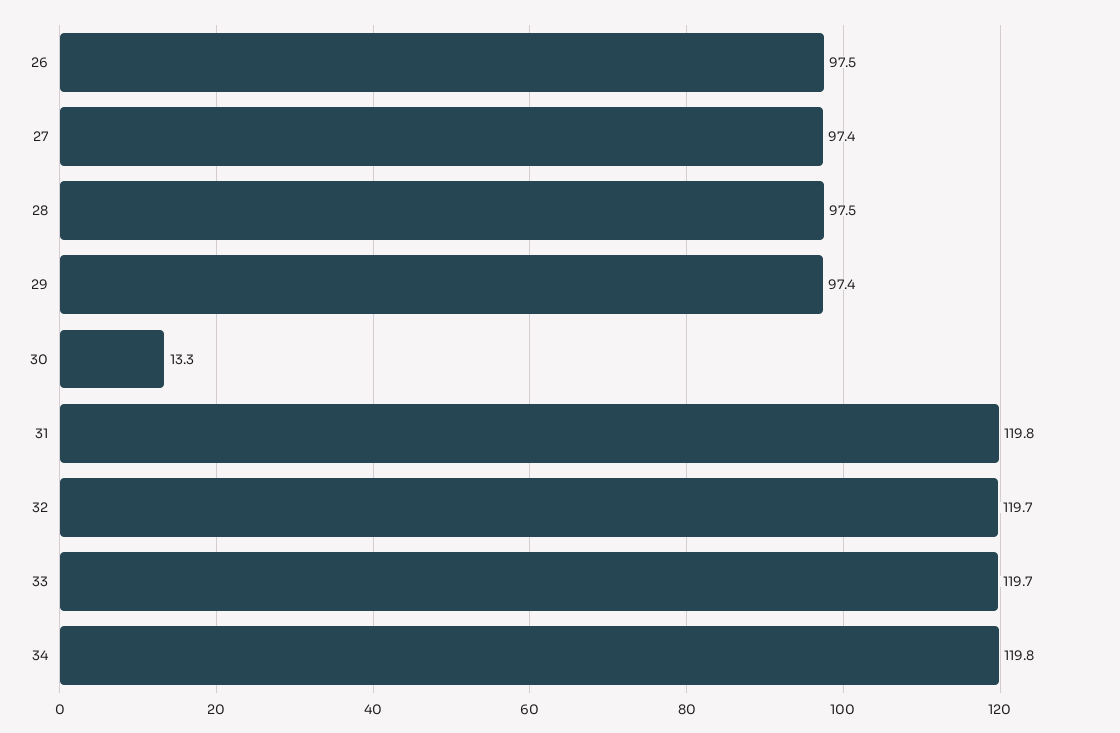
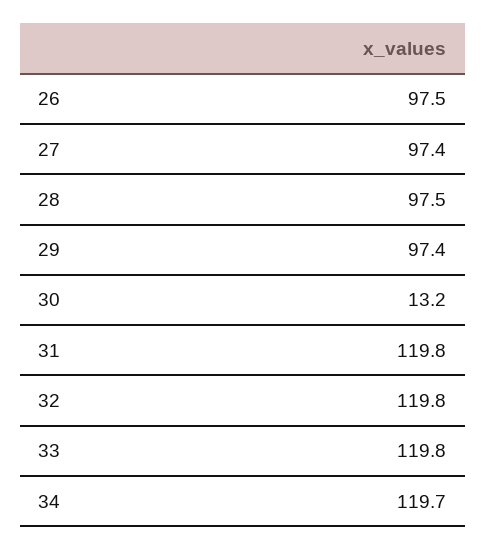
  {
    "26": 97.5,
    "27": 97.4,
    "28": 97.5,
    "29": 97.4,
-   "30": 13.3,
+   "30": 13.2,
    "31": 119.8,
-   "32": 119.7,
+   "32": 119.8,
-   "33": 119.7,
+   "33": 119.8,
-   "34": 119.8
+   "34": 119.7
  }

